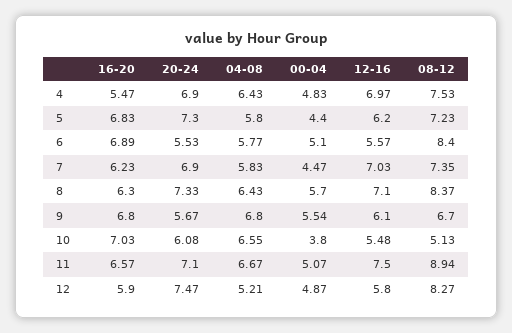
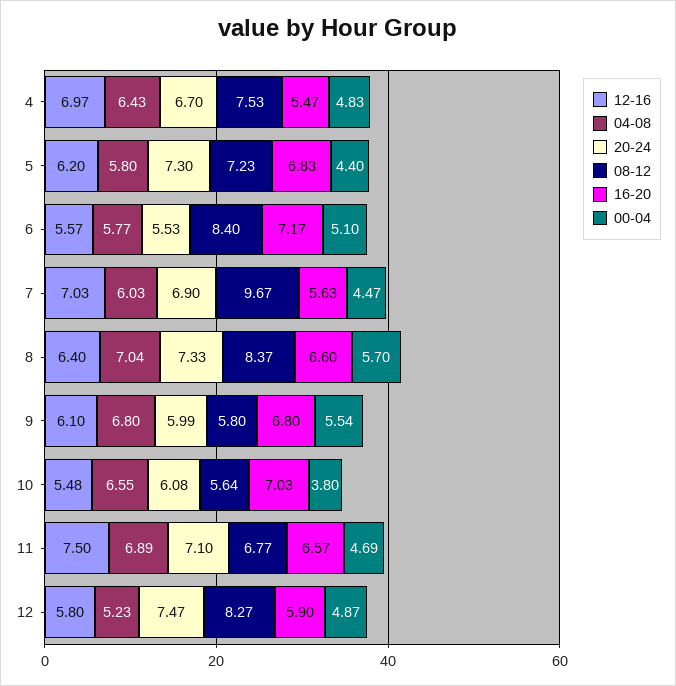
  {
    "16-20": {
      "4": 5.47,
      "5": 6.83,
-     "6": 6.89,
+     "6": 7.17,
-     "7": 6.23,
+     "7": 5.63,
-     "8": 6.3,
+     "8": 6.6,
      "9": 6.8,
      "10": 7.03,
      "11": 6.57,
      "12": 5.9
    },
    "20-24": {
-     "4": 6.9,
+     "4": 6.7,
      "5": 7.3,
      "6": 5.53,
      "7": 6.9,
      "8": 7.33,
-     "9": 5.67,
+     "9": 5.99,
      "10": 6.08,
      "11": 7.1,
      "12": 7.47
    },
    "04-08": {
      "4": 6.43,
      "5": 5.8,
      "6": 5.77,
-     "7": 5.83,
+     "7": 6.03,
-     "8": 6.43,
+     "8": 7.04,
      "9": 6.8,
      "10": 6.55,
-     "11": 6.67,
+     "11": 6.89,
-     "12": 5.21
+     "12": 5.23
    },
    "00-04": {
      "4": 4.83,
      "5": 4.4,
      "6": 5.1,
      "7": 4.47,
      "8": 5.7,
      "9": 5.54,
      "10": 3.8,
-     "11": 5.07,
+     "11": 4.69,
      "12": 4.87
    },
    "12-16": {
      "4": 6.97,
      "5": 6.2,
      "6": 5.57,
      "7": 7.03,
-     "8": 7.1,
+     "8": 6.4,
      "9": 6.1,
      "10": 5.48,
      "11": 7.5,
      "12": 5.8
    },
    "08-12": {
      "4": 7.53,
      "5": 7.23,
      "6": 8.4,
-     "7": 7.35,
+     "7": 9.67,
      "8": 8.37,
-     "9": 6.7,
+     "9": 5.8,
-     "10": 5.13,
+     "10": 5.64,
-     "11": 8.94,
+     "11": 6.77,
      "12": 8.27
    }
  }

